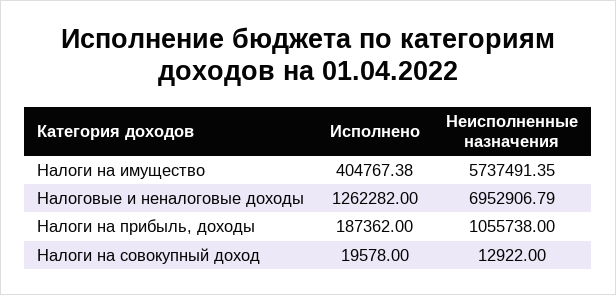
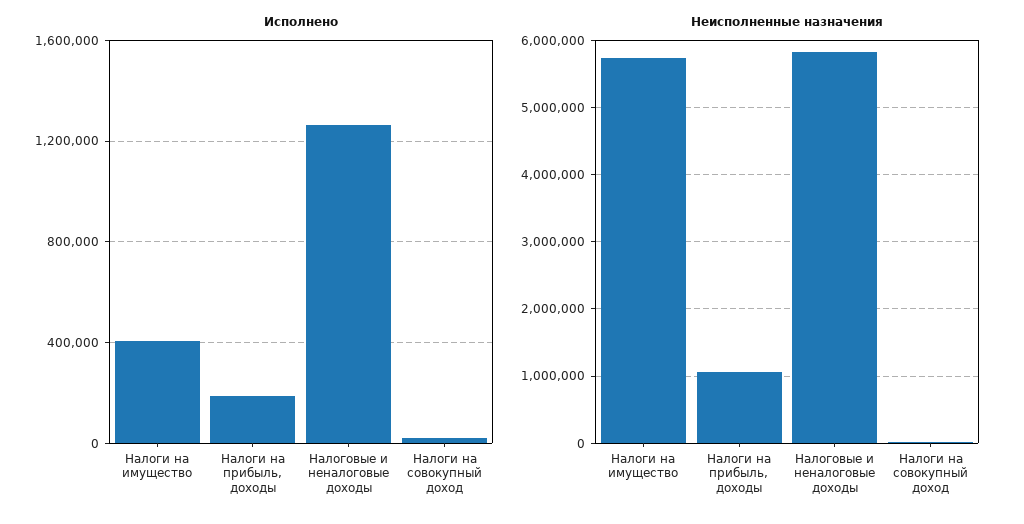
  {
    "Исполнено": {
      "Налоги на имущество": 404767.38,
      "Налоговые и неналоговые доходы": 1262282,
      "Налоги на прибыль, доходы": 187362,
      "Налоги на совокупный доход": 19578
    },
    "Неисполненные назначения": {
      "Налоги на имущество": 5737491.35,
-     "Налоговые и неналоговые доходы": 6952906.79,
+     "Налоговые и неналоговые доходы": 5800000,
      "Налоги на прибыль, доходы": 1055738,
      "Налоги на совокупный доход": 12922
    }
  }

